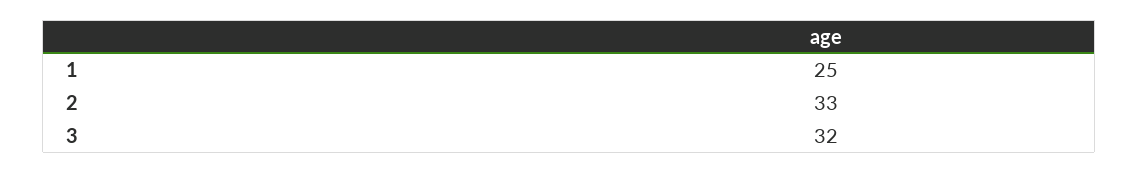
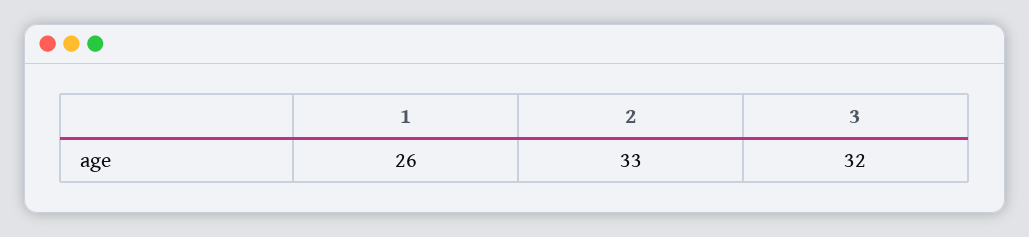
  {
-   "1": 25,
+   "1": 26,
    "2": 33,
    "3": 32
  }

